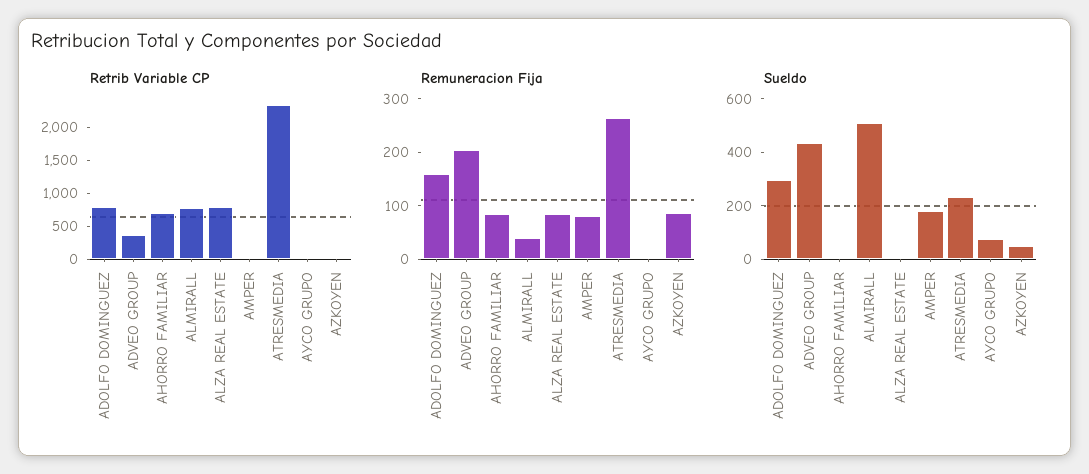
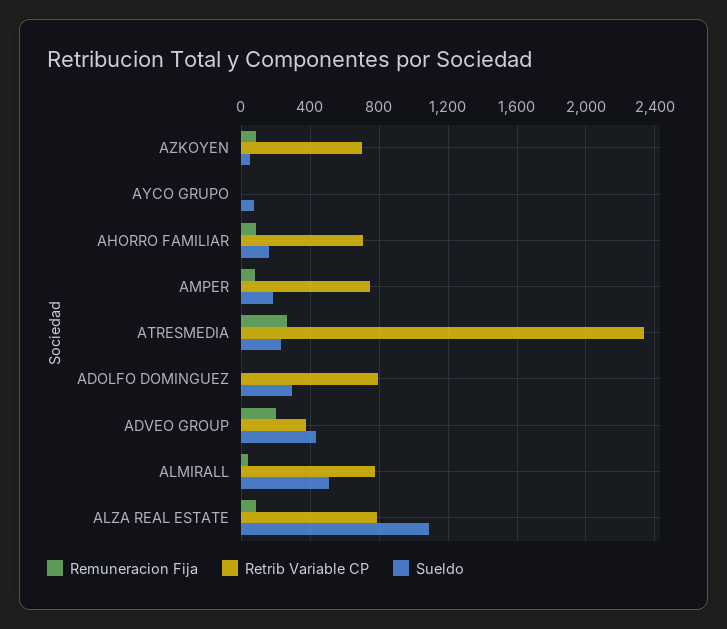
  {
    "Retrib Variable CP": {
      "ADOLFO DOMINGUEZ": 800,
      "ADVEO GROUP": 400,
      "AHORRO FAMILIAR": 700,
      "ALMIRALL": 800,
      "ALZA REAL ESTATE": 800,
-     "AMPER": 0,
+     "AMPER": 750,
      "ATRESMEDIA": 2350,
      "AYCO GRUPO": 0,
-     "AZKOYEN": 0
+     "AZKOYEN": 700
    },
    "Remuneracion Fija": {
-     "ADOLFO DOMINGUEZ": 160,
+     "ADOLFO DOMINGUEZ": 0,
      "ADVEO GROUP": 200,
      "AHORRO FAMILIAR": 80,
      "ALMIRALL": 40,
      "ALZA REAL ESTATE": 80,
      "AMPER": 80,
      "ATRESMEDIA": 260,
      "AYCO GRUPO": 0,
      "AZKOYEN": 80
    },
    "Sueldo": {
      "ADOLFO DOMINGUEZ": 300,
      "ADVEO GROUP": 450,
-     "AHORRO FAMILIAR": 0,
+     "AHORRO FAMILIAR": 150,
      "ALMIRALL": 500,
-     "ALZA REAL ESTATE": 0,
+     "ALZA REAL ESTATE": 1100,
      "AMPER": 200,
      "ATRESMEDIA": 250,
      "AYCO GRUPO": 100,
      "AZKOYEN": 50
    }
  }

